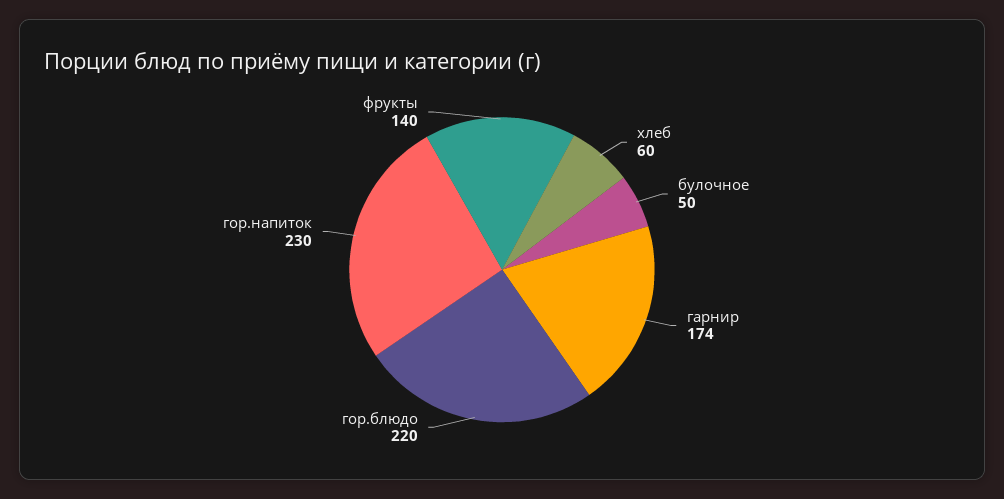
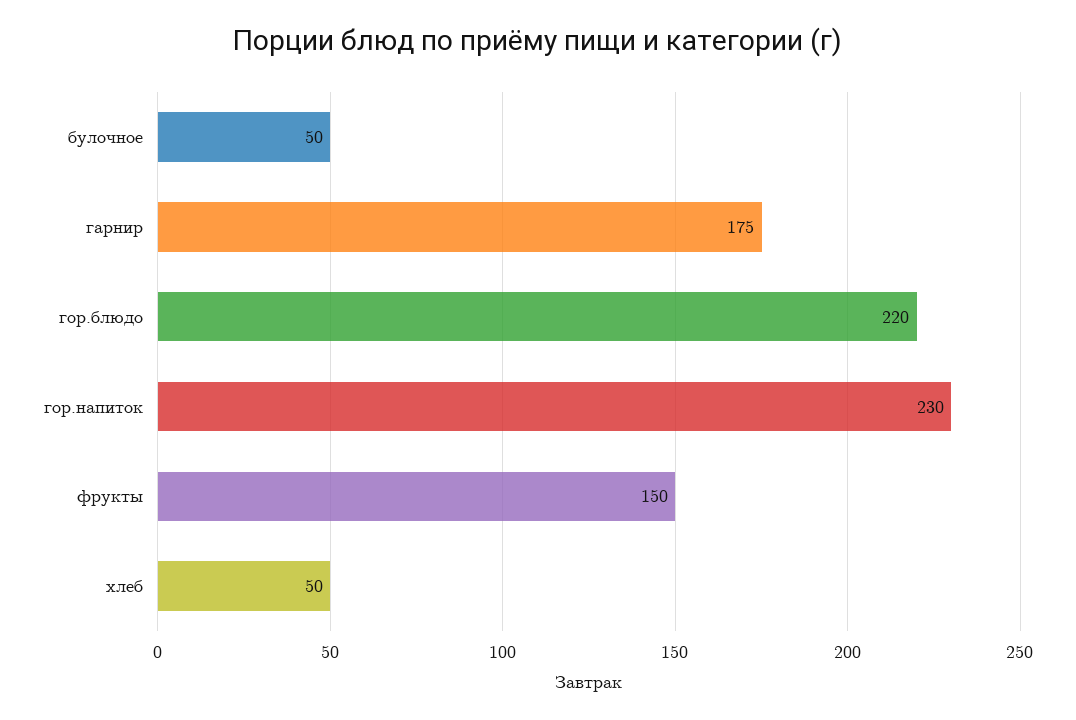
  {
-   "хлеб": 60,
+   "хлеб": 50,
    "булочное": 50,
-   "гарнир": 174,
+   "гарнир": 175,
    "гор.блюдо": 220,
    "гор.напиток": 230,
-   "фрукты": 140
+   "фрукты": 150
  }

